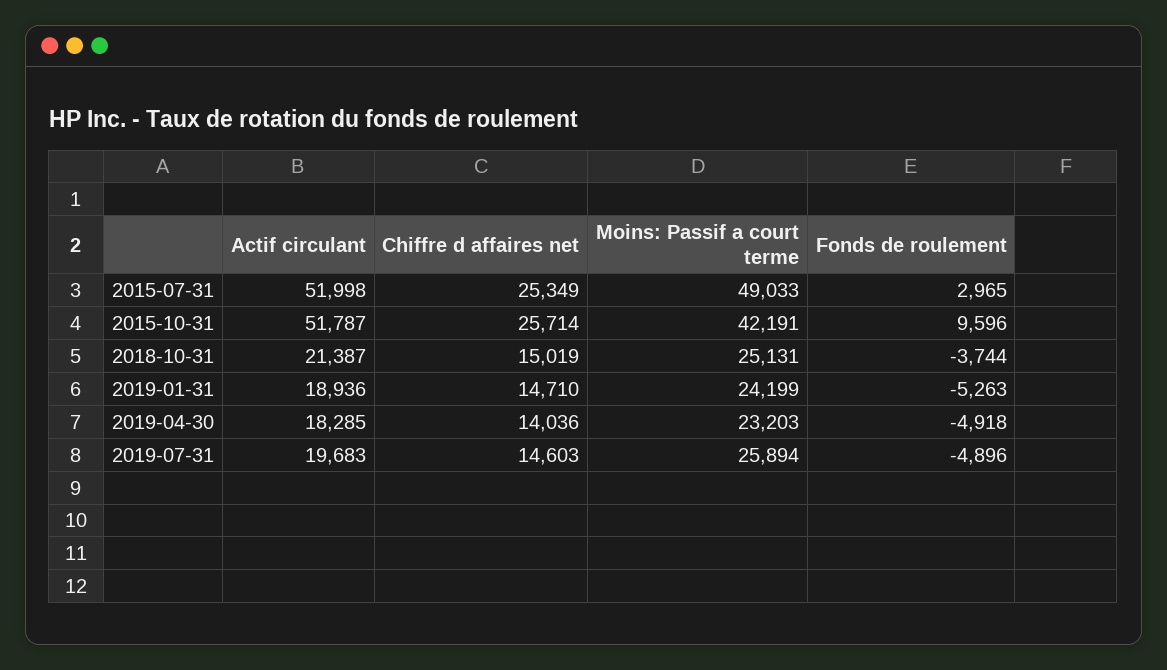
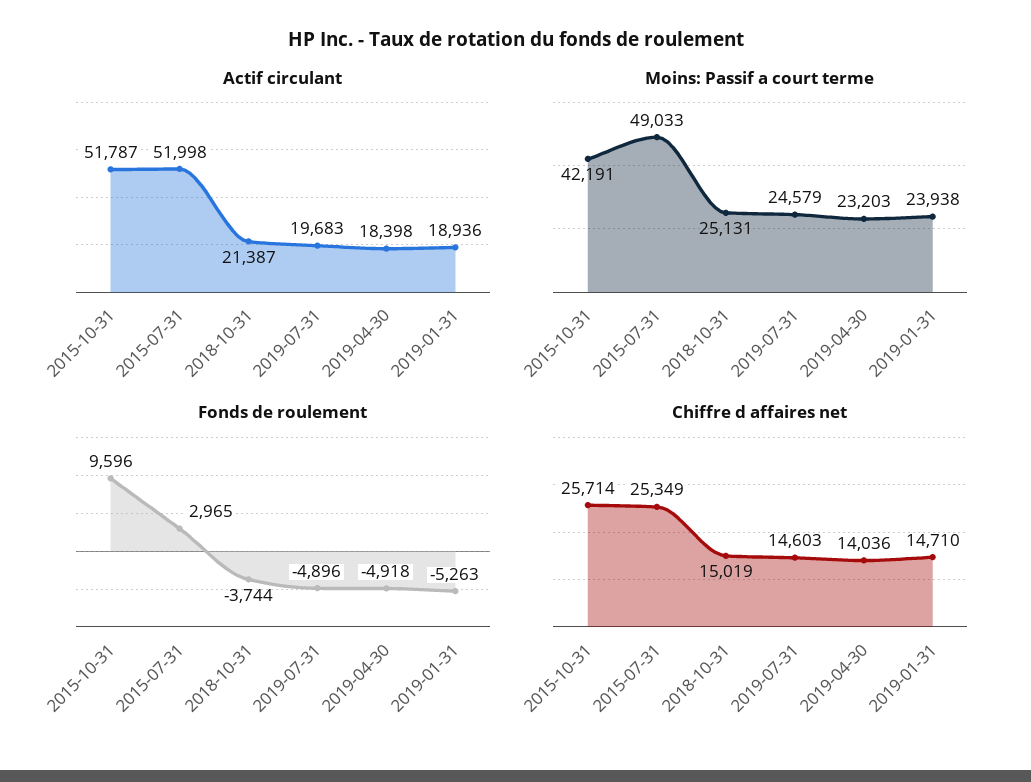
  {
    "Actif circulant": {
      "2015-07-31": 51998,
      "2015-10-31": 51787,
      "2018-10-31": 21387,
      "2019-01-31": 18936,
-     "2019-04-30": 18285,
+     "2019-04-30": 18398,
      "2019-07-31": 19683
    },
    "Chiffre d affaires net": {
      "2015-07-31": 25349,
      "2015-10-31": 25714,
      "2018-10-31": 15019,
      "2019-01-31": 14710,
      "2019-04-30": 14036,
      "2019-07-31": 14603
    },
    "Moins: Passif a court terme": {
      "2015-07-31": 49033,
      "2015-10-31": 42191,
      "2018-10-31": 25131,
-     "2019-01-31": 24199,
+     "2019-01-31": 23938,
      "2019-04-30": 23203,
-     "2019-07-31": 25894
+     "2019-07-31": 24579
    },
    "Fonds de roulement": {
      "2015-07-31": 2965,
      "2015-10-31": 9596,
      "2018-10-31": -3744,
      "2019-01-31": -5263,
      "2019-04-30": -4918,
      "2019-07-31": -4896
    }
  }

